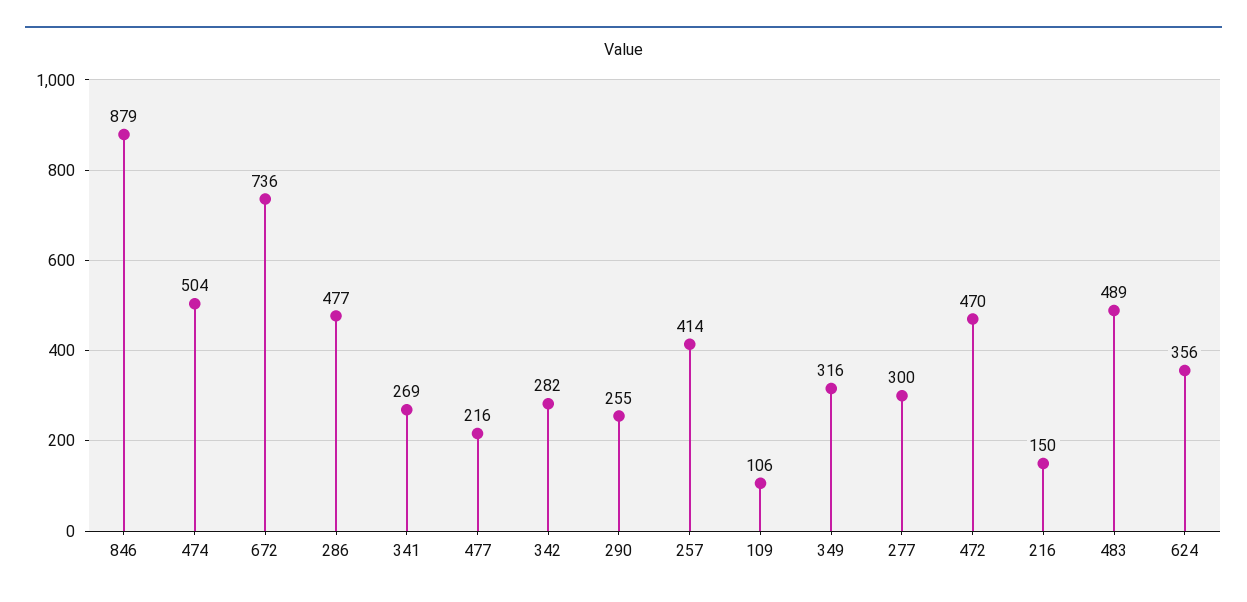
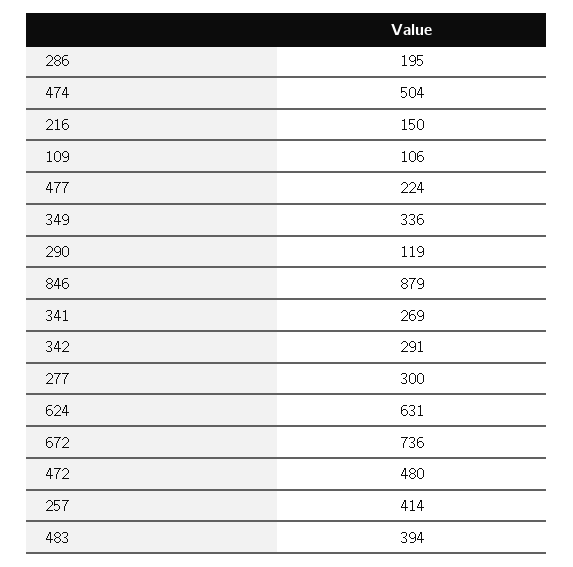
  {
    "846": 879,
    "474": 504,
    "672": 736,
-   "286": 477,
+   "286": 195,
    "341": 269,
-   "477": 216,
+   "477": 224,
-   "342": 282,
+   "342": 291,
-   "290": 255,
+   "290": 119,
    "257": 414,
    "109": 106,
-   "349": 316,
+   "349": 336,
    "277": 300,
-   "472": 470,
+   "472": 480,
    "216": 150,
-   "483": 489,
+   "483": 394,
-   "624": 356
+   "624": 631
  }

